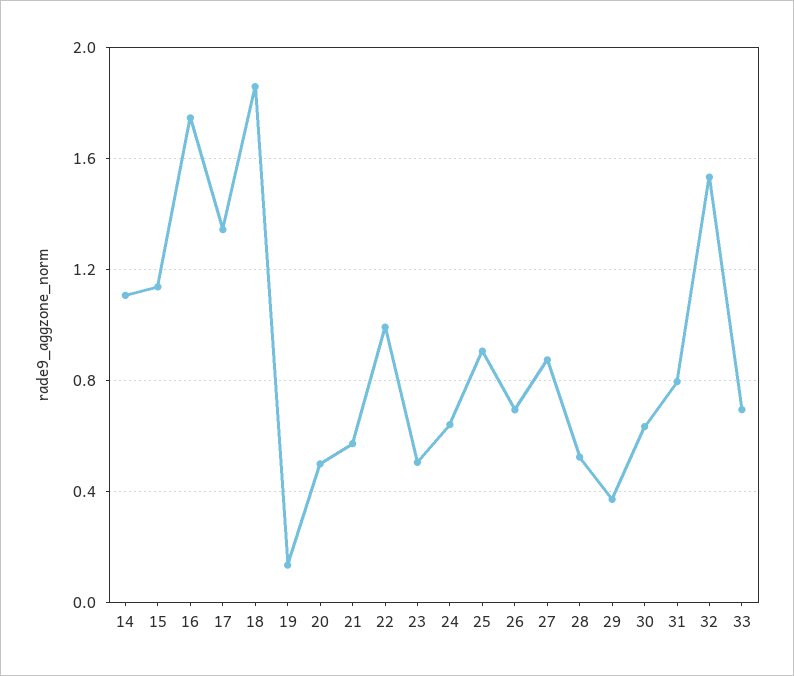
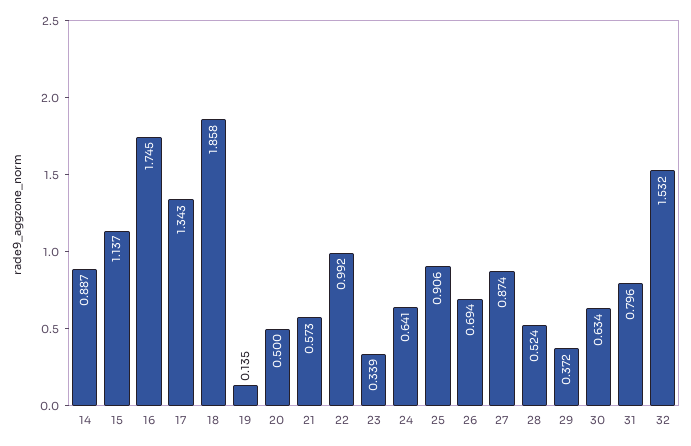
  {
-   "14": 1.1,
+   "14": 0.887,
    "15": 1.137,
    "16": 1.745,
    "17": 1.343,
    "18": 1.858,
    "19": 0.135,
    "20": 0.5,
    "21": 0.573,
    "22": 0.992,
-   "23": 0.5,
+   "23": 0.339,
    "24": 0.641,
    "25": 0.906,
    "26": 0.694,
    "27": 0.874,
    "28": 0.524,
    "29": 0.372,
    "30": 0.634,
    "31": 0.796,
-   "32": 1.532,
+   "32": 1.532
-   "33": 0.7
  }

